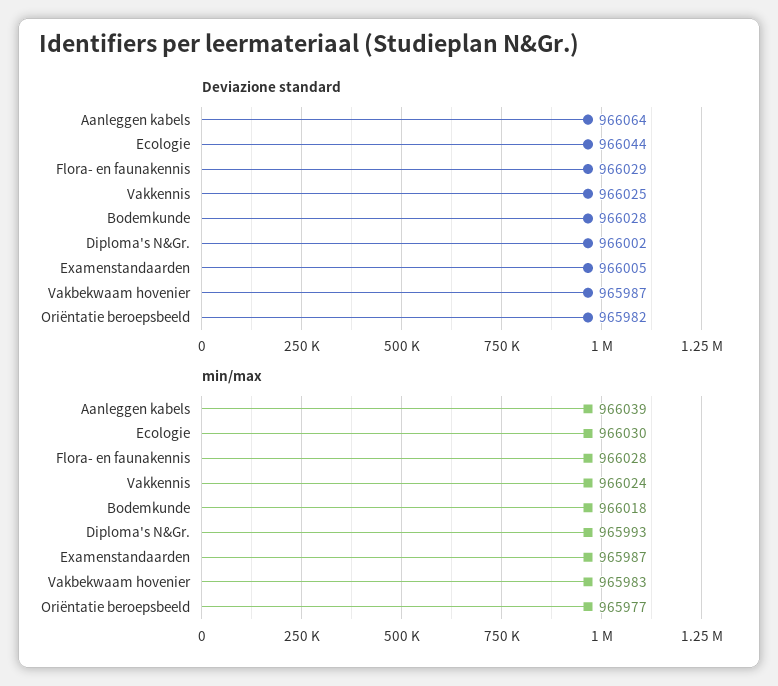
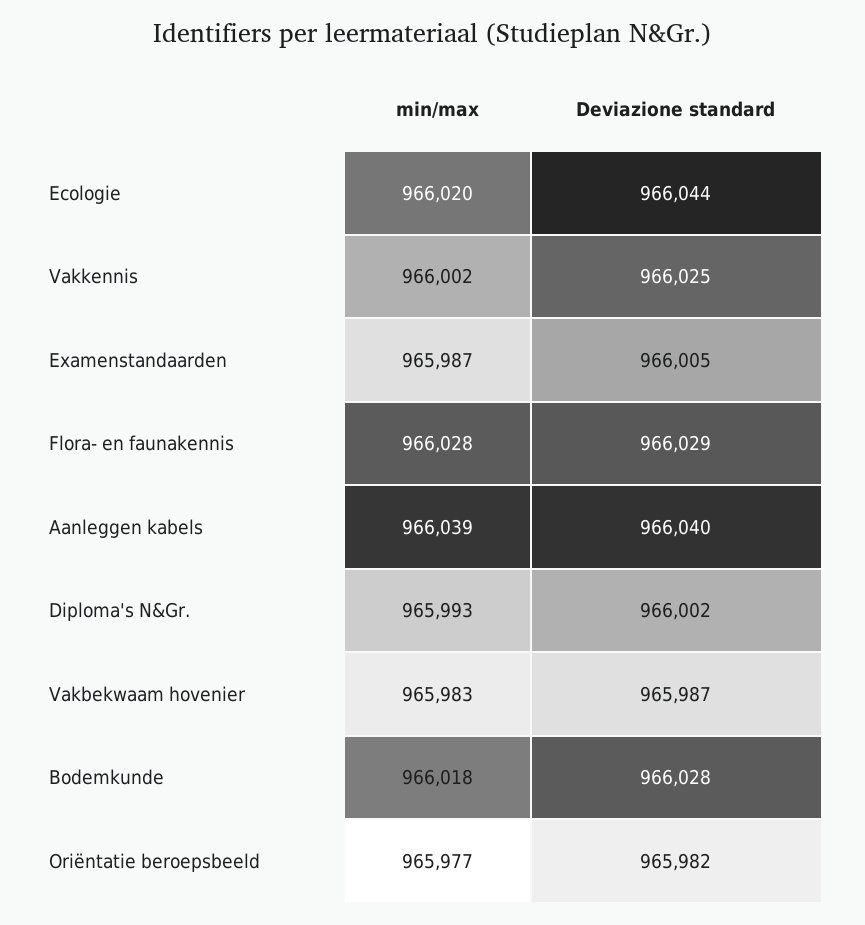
  {
    "Deviazione standard": {
-     "Aanleggen kabels": 966064,
+     "Aanleggen kabels": 966040,
      "Ecologie": 966044,
      "Flora- en faunakennis": 966029,
      "Vakkennis": 966025,
      "Bodemkunde": 966028,
      "Diploma's N&Gr.": 966002,
      "Examenstandaarden": 966005,
      "Vakbekwaam hovenier": 965987,
      "Oriëntatie beroepsbeeld": 965982
    },
    "min/max": {
      "Aanleggen kabels": 966039,
-     "Ecologie": 966030,
+     "Ecologie": 966020,
      "Flora- en faunakennis": 966028,
-     "Vakkennis": 966024,
+     "Vakkennis": 966002,
      "Bodemkunde": 966018,
      "Diploma's N&Gr.": 965993,
      "Examenstandaarden": 965987,
      "Vakbekwaam hovenier": 965983,
      "Oriëntatie beroepsbeeld": 965977
    }
  }

